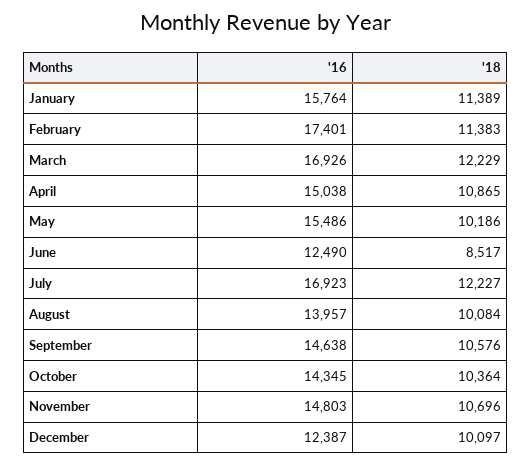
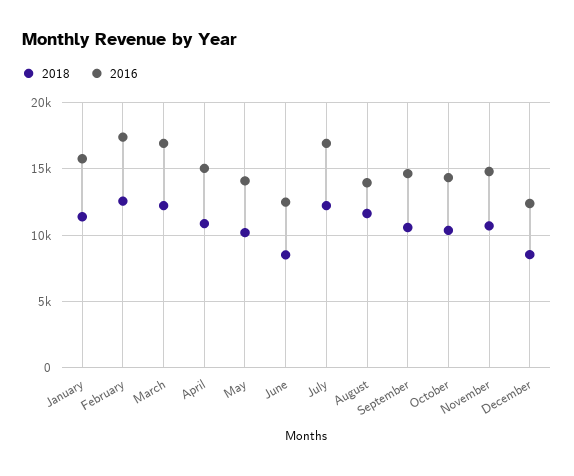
  {
    "'16": {
      "January": 15764,
      "February": 17401,
      "March": 16926,
      "April": 15038,
-     "May": 15486,
+     "May": 14000,
      "June": 12490,
      "July": 16923,
      "August": 13957,
      "September": 14638,
      "October": 14345,
      "November": 14803,
      "December": 12387
    },
    "'18": {
      "January": 11389,
-     "February": 11383,
+     "February": 12500,
      "March": 12229,
      "April": 10865,
      "May": 10186,
      "June": 8517,
      "July": 12227,
-     "August": 10084,
+     "August": 11500,
      "September": 10576,
      "October": 10364,
      "November": 10696,
-     "December": 10097
+     "December": 8500
    }
  }

